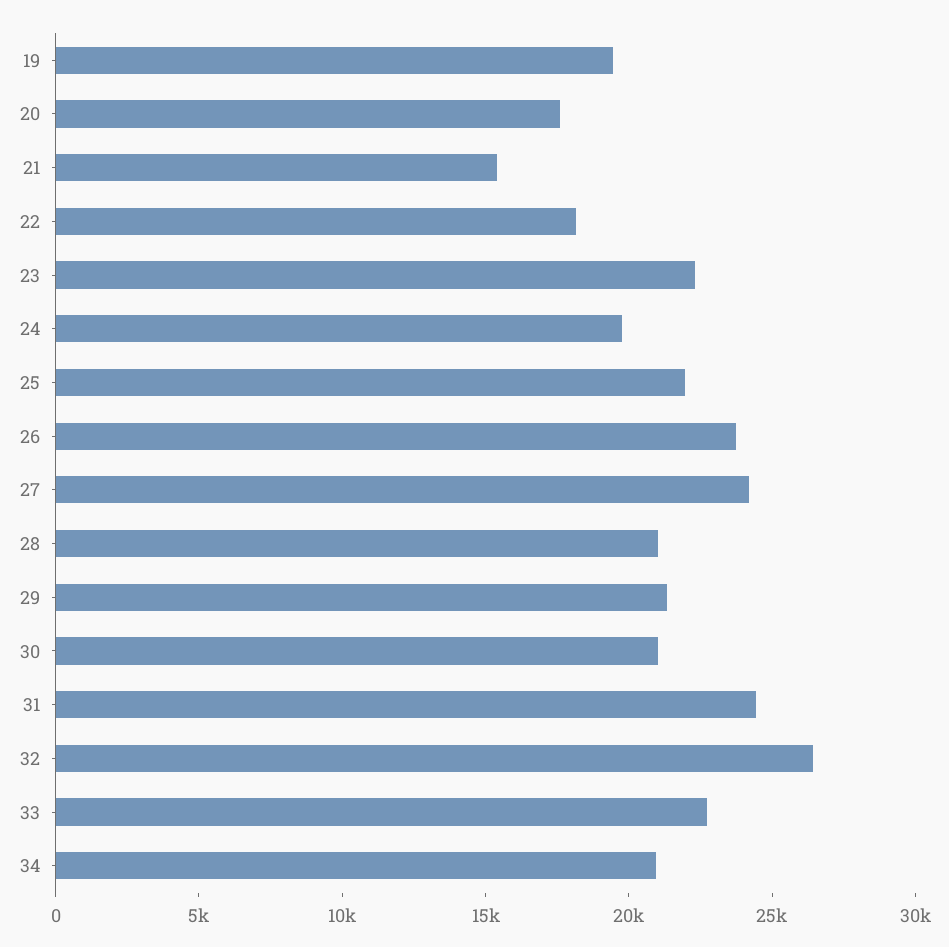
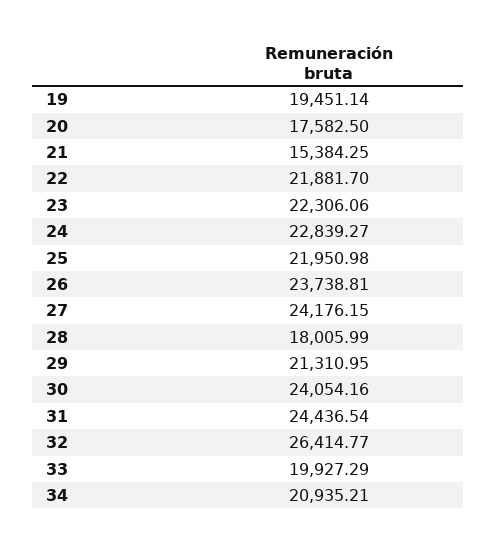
  {
    "19": 19451.14,
    "20": 17582.5,
    "21": 15384.25,
-   "22": 18000,
+   "22": 21881.7,
    "23": 22306.06,
-   "24": 20000,
+   "24": 22839.27,
    "25": 21950.98,
    "26": 23738.81,
    "27": 24176.15,
-   "28": 21000,
+   "28": 18005.99,
    "29": 21310.95,
-   "30": 21000,
+   "30": 24054.16,
    "31": 24436.54,
    "32": 26414.77,
-   "33": 23000,
+   "33": 19927.29,
    "34": 20935.21
  }

